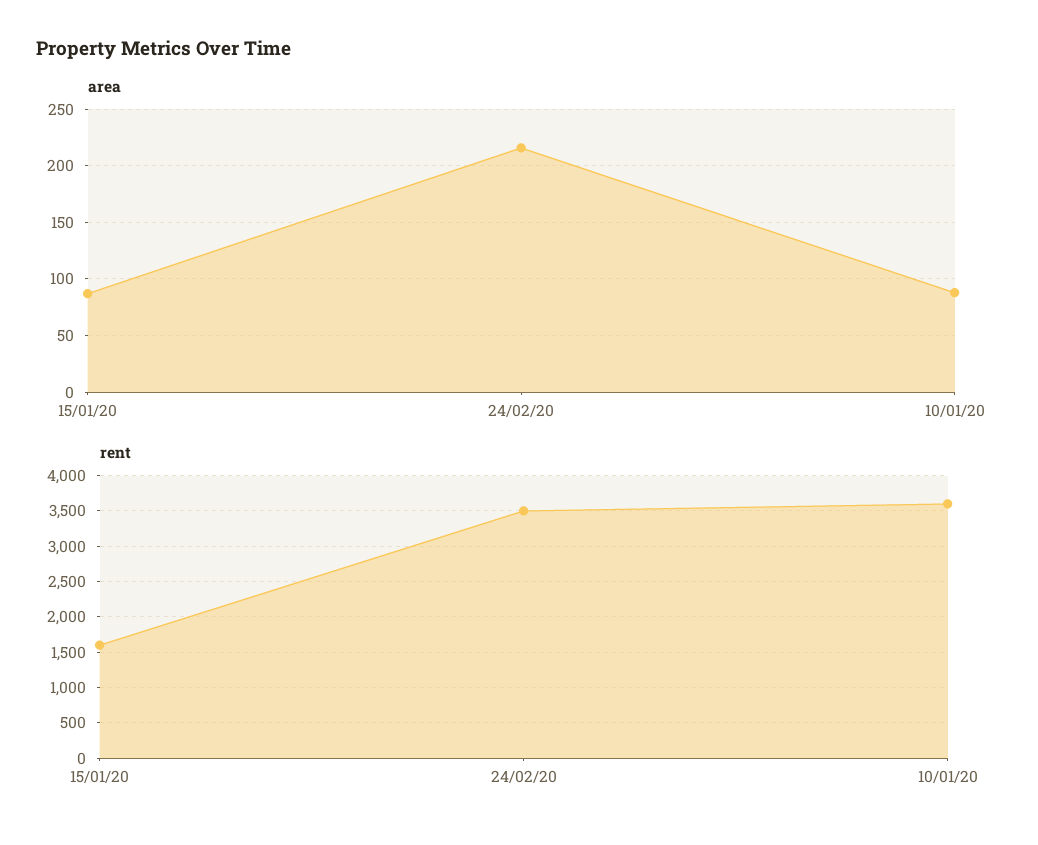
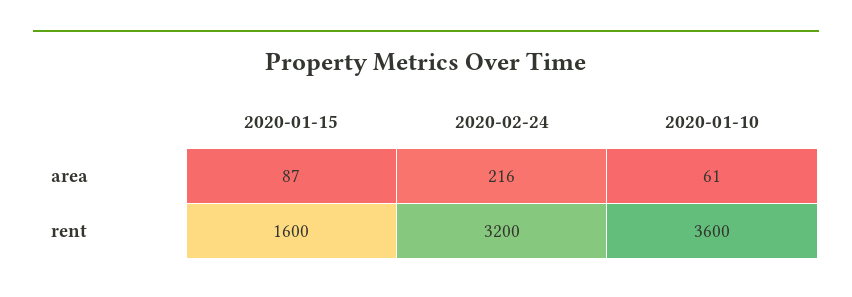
  {
    "area": {
      "15/01/20": 87,
      "24/02/20": 216,
-     "10/01/20": 90
+     "10/01/20": 61
    },
    "rent": {
      "15/01/20": 1600,
-     "24/02/20": 3500,
+     "24/02/20": 3200,
      "10/01/20": 3600
    }
  }

